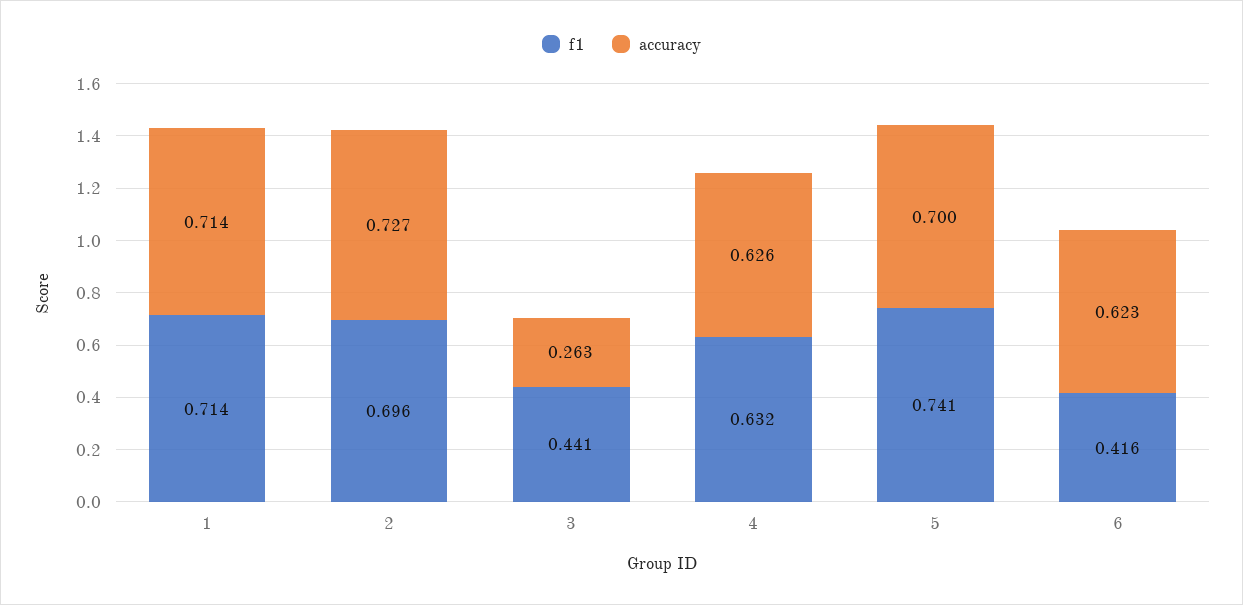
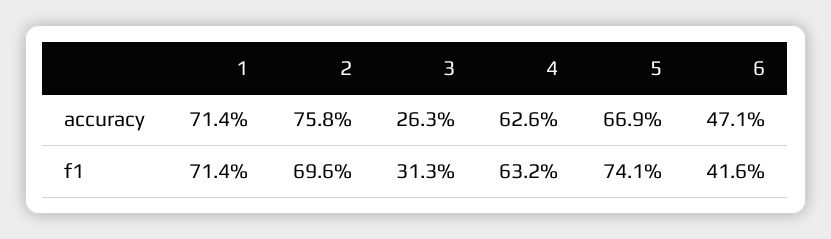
  {
    "f1": {
      "1": 0.714,
      "2": 0.696,
-     "3": 0.441,
+     "3": 0.313,
      "4": 0.632,
      "5": 0.741,
      "6": 0.416
    },
    "accuracy": {
      "1": 0.714,
-     "2": 0.727,
+     "2": 0.758,
      "3": 0.263,
      "4": 0.626,
-     "5": 0.7,
+     "5": 0.669,
-     "6": 0.623
+     "6": 0.471
    }
  }

